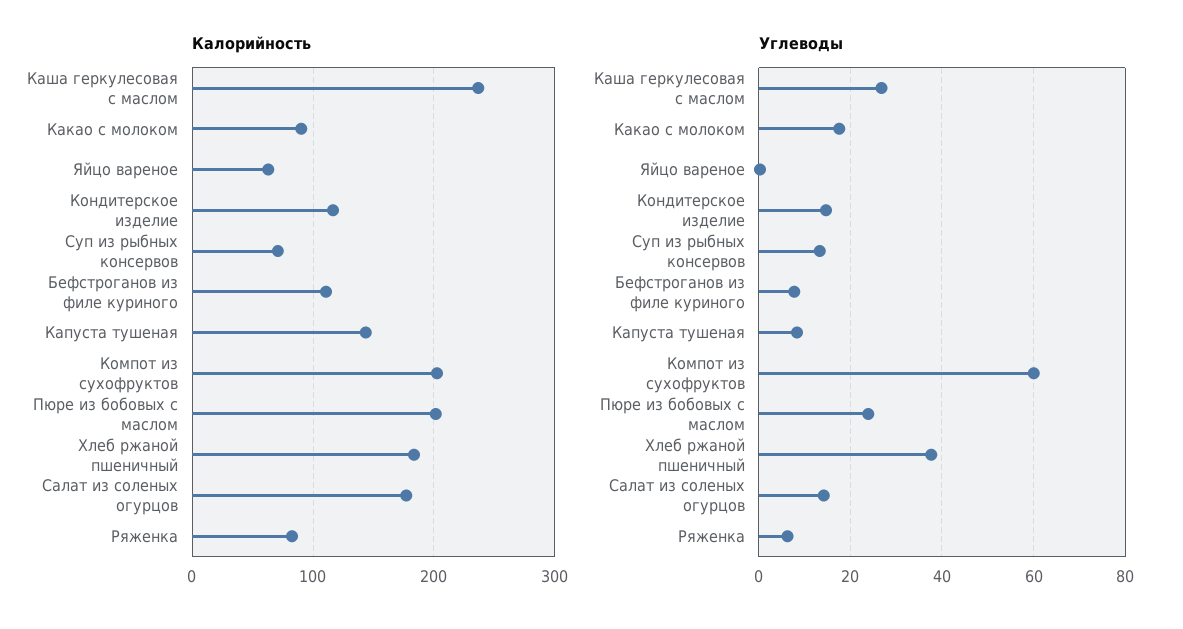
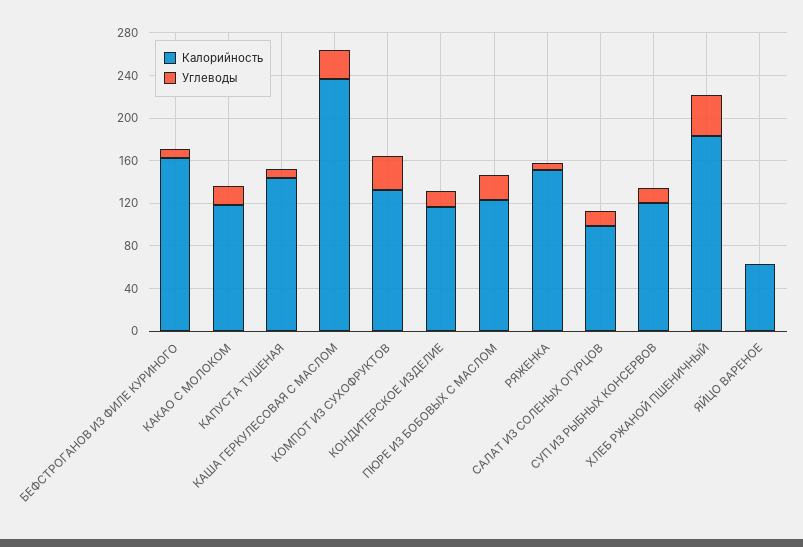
  {
    "Калорийность": {
      "Каша геркулесовая с маслом": 240,
-     "Какао с молоком": 90,
+     "Какао с молоком": 120,
      "Яйцо вареное": 60,
      "Кондитерское изделие": 120,
-     "Суп из рыбных консервов": 70,
+     "Суп из рыбных консервов": 120,
-     "Бефстроганов из филе куриного": 110,
+     "Бефстроганов из филе куриного": 160,
      "Капуста тушеная": 140,
-     "Компот из сухофруктов": 200,
+     "Компот из сухофруктов": 130,
-     "Пюре из бобовых с маслом": 200,
+     "Пюре из бобовых с маслом": 120,
      "Хлеб ржаной пшеничный": 180,
-     "Салат из соленых огурцов": 180,
+     "Салат из соленых огурцов": 100,
-     "Ряженка": 80
+     "Ряженка": 150
    },
    "Углеводы": {
      "Каша геркулесовая с маслом": 26,
      "Какао с молоком": 18,
      "Яйцо вареное": 0,
      "Кондитерское изделие": 14,
      "Суп из рыбных консервов": 14,
      "Бефстроганов из филе куриного": 8,
      "Капуста тушеная": 8,
-     "Компот из сухофруктов": 60,
+     "Компот из сухофруктов": 30,
      "Пюре из бобовых с маслом": 24,
      "Хлеб ржаной пшеничный": 38,
      "Салат из соленых огурцов": 14,
      "Ряженка": 6
    }
  }

